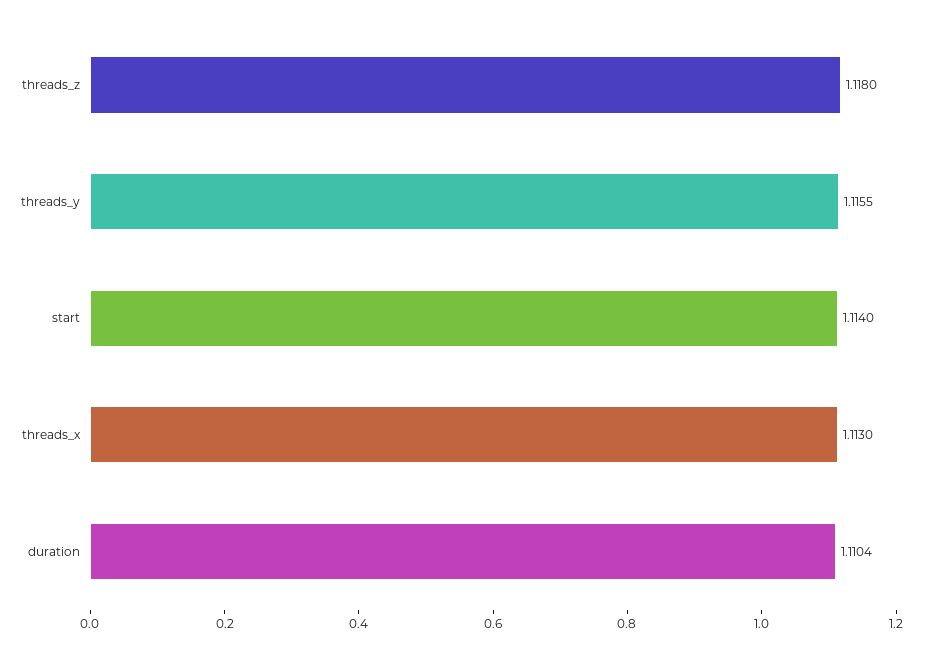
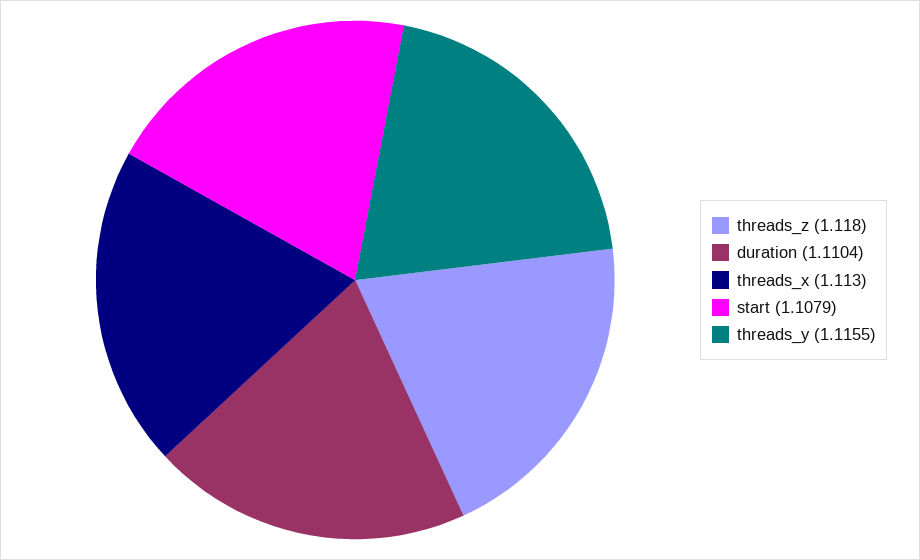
  {
    "threads_z": 1.118,
    "threads_y": 1.1155,
-   "start": 1.114,
+   "start": 1.1079,
    "threads_x": 1.113,
    "duration": 1.1104
  }

